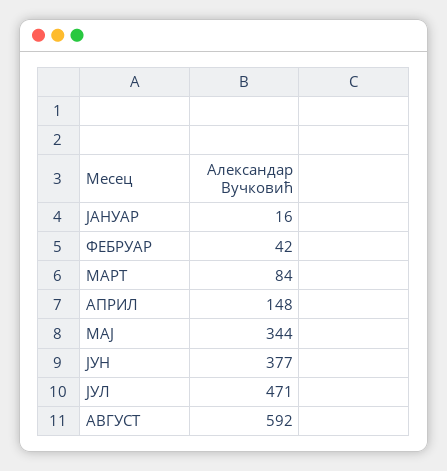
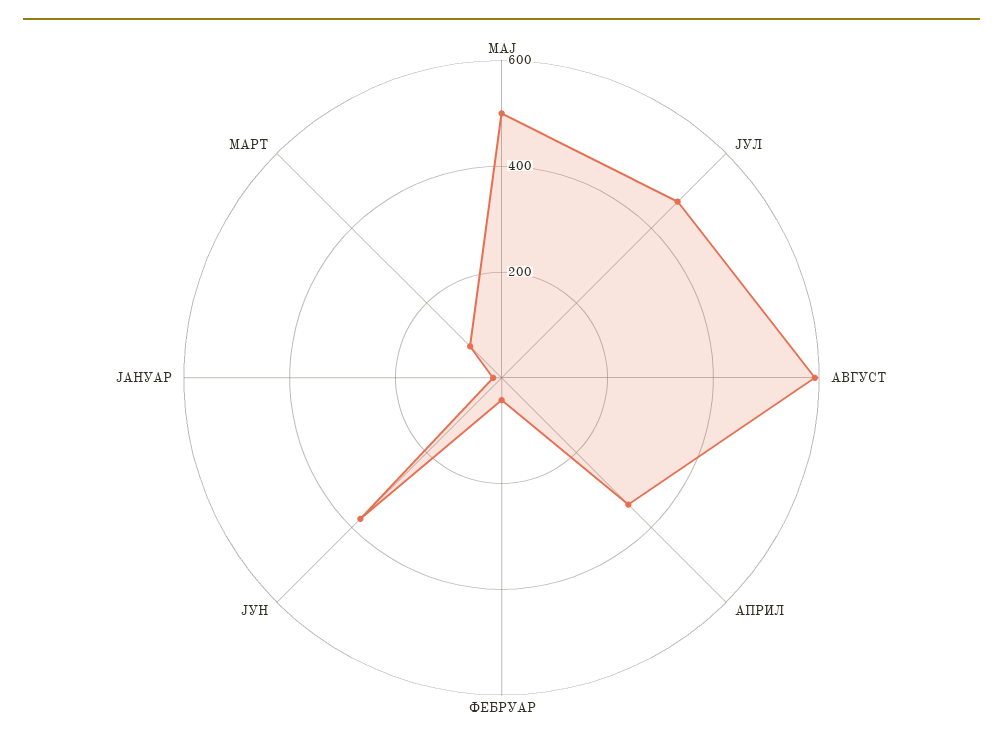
  {
    "ЈАНУАР": 16,
    "ФЕБРУАР": 42,
    "МАРТ": 84,
-   "АПРИЛ": 148,
+   "АПРИЛ": 350,
-   "МАЈ": 344,
+   "МАЈ": 500,
    "ЈУН": 377,
    "ЈУЛ": 471,
    "АВГУСТ": 592
  }

